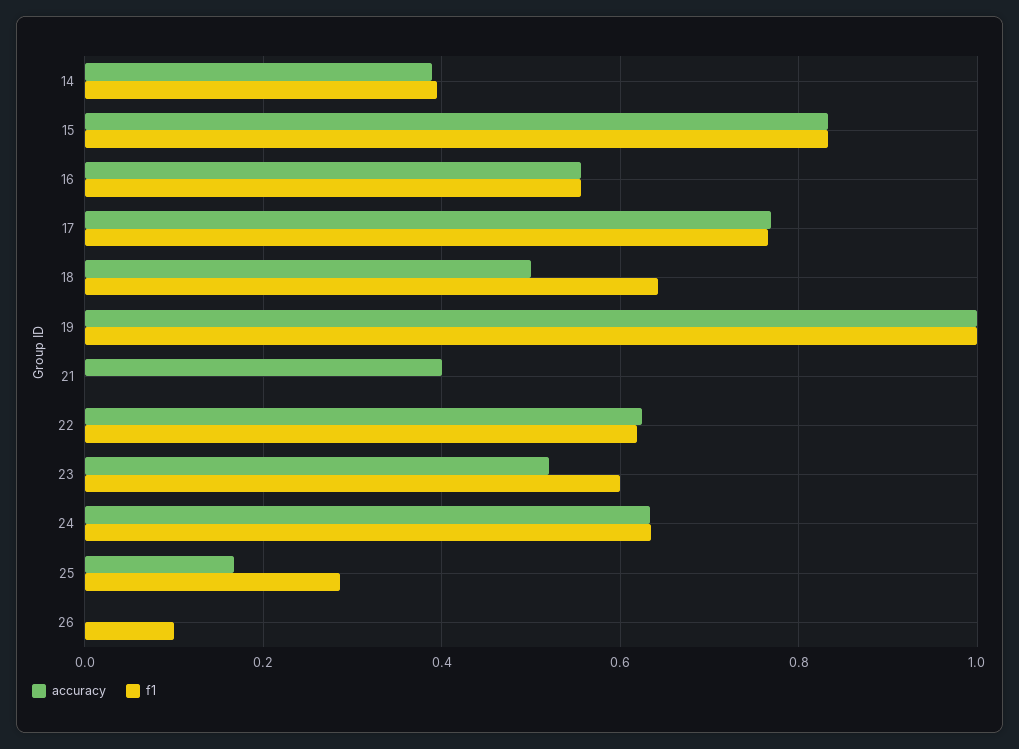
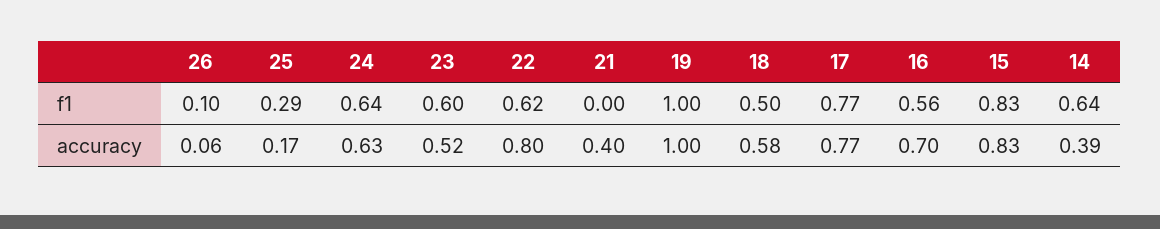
  {
    "accuracy": {
      "14": 0.39,
      "15": 0.83,
-     "16": 0.56,
+     "16": 0.7,
      "17": 0.77,
-     "18": 0.5,
+     "18": 0.58,
      "19": 1,
      "21": 0.4,
-     "22": 0.62,
+     "22": 0.8,
      "23": 0.52,
      "24": 0.63,
      "25": 0.17,
-     "26": 0
+     "26": 0.06
    },
    "f1": {
-     "14": 0.4,
+     "14": 0.64,
      "15": 0.83,
      "16": 0.56,
      "17": 0.77,
-     "18": 0.64,
+     "18": 0.5,
      "19": 1,
      "21": 0,
      "22": 0.62,
      "23": 0.6,
      "24": 0.64,
      "25": 0.29,
      "26": 0.1
    }
  }

